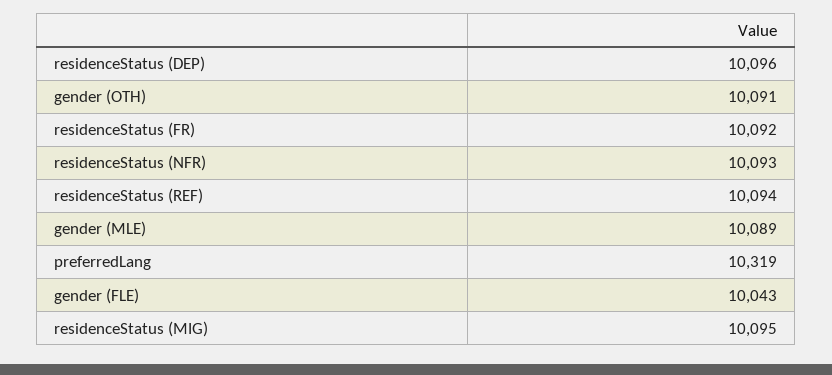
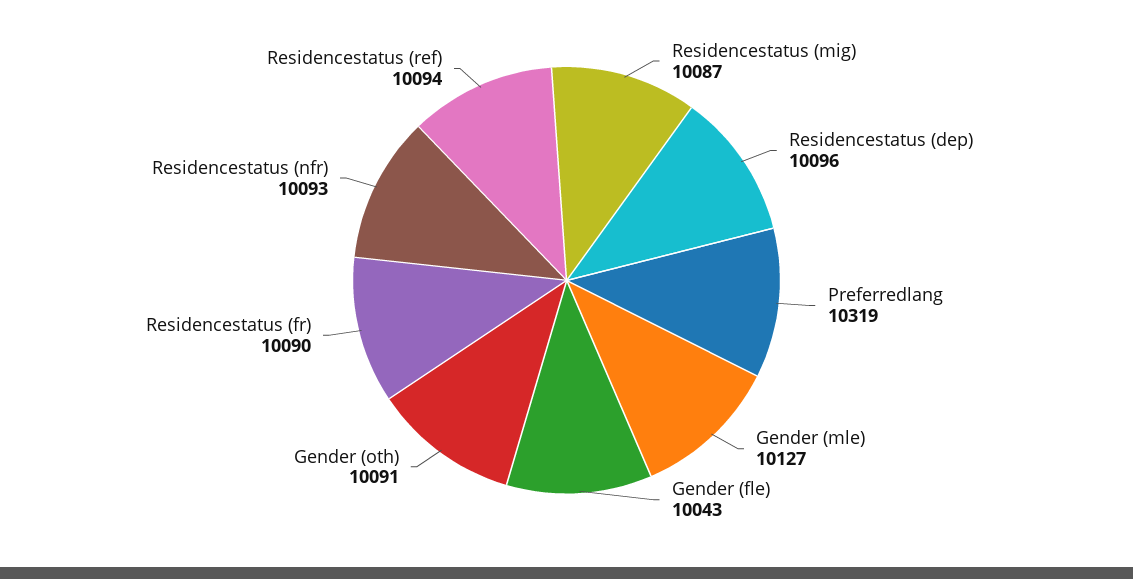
  {
    "residenceStatus (DEP)": 10096,
    "gender (OTH)": 10091,
-   "residenceStatus (FR)": 10092,
+   "residenceStatus (FR)": 10090,
    "residenceStatus (NFR)": 10093,
    "residenceStatus (REF)": 10094,
-   "gender (MLE)": 10089,
+   "gender (MLE)": 10127,
    "preferredLang": 10319,
    "gender (FLE)": 10043,
-   "residenceStatus (MIG)": 10095
+   "residenceStatus (MIG)": 10087
  }

